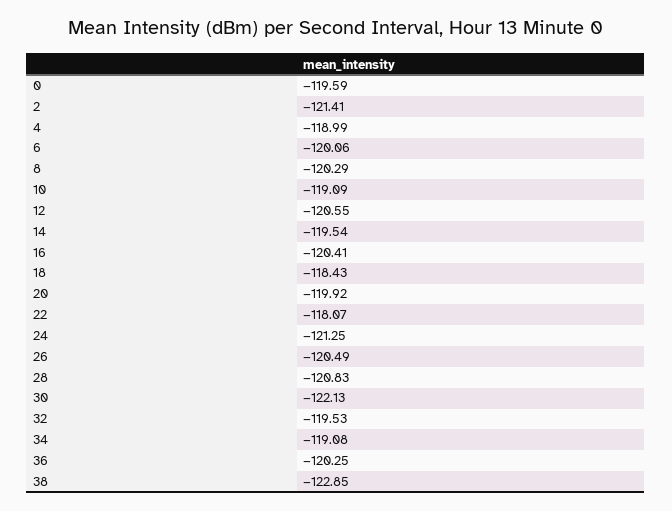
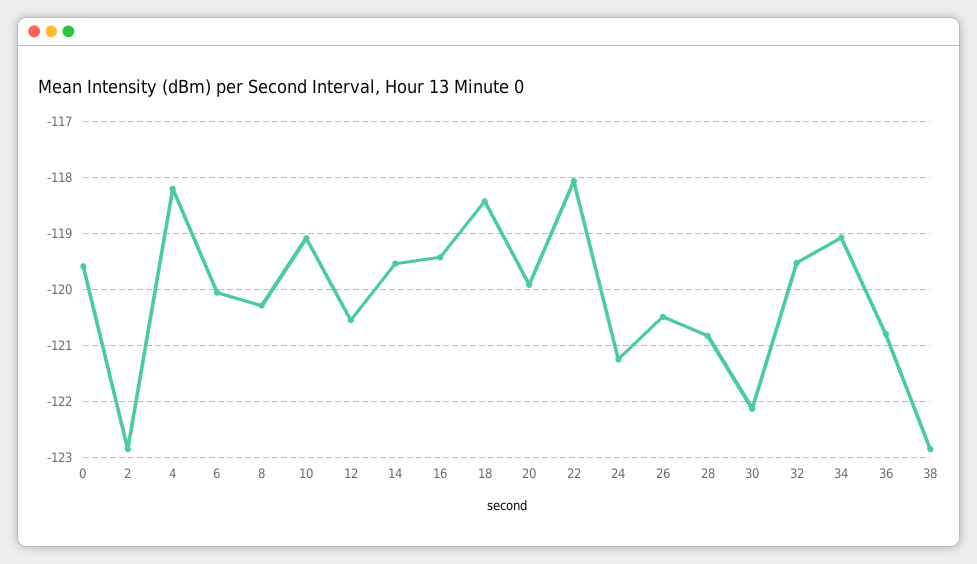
  {
    "0": -119.59,
-   "2": -121.41,
+   "2": -122.8,
-   "4": -118.99,
+   "4": -118.2,
    "6": -120.06,
    "8": -120.29,
    "10": -119.09,
    "12": -120.55,
    "14": -119.54,
-   "16": -120.41,
+   "16": -119.4,
    "18": -118.43,
    "20": -119.92,
    "22": -118.07,
    "24": -121.25,
    "26": -120.49,
    "28": -120.83,
    "30": -122.13,
    "32": -119.53,
    "34": -119.08,
-   "36": -120.25,
+   "36": -120.8,
    "38": -122.85
  }

